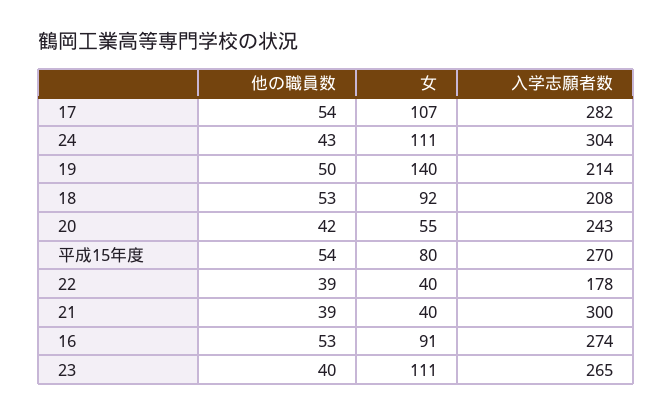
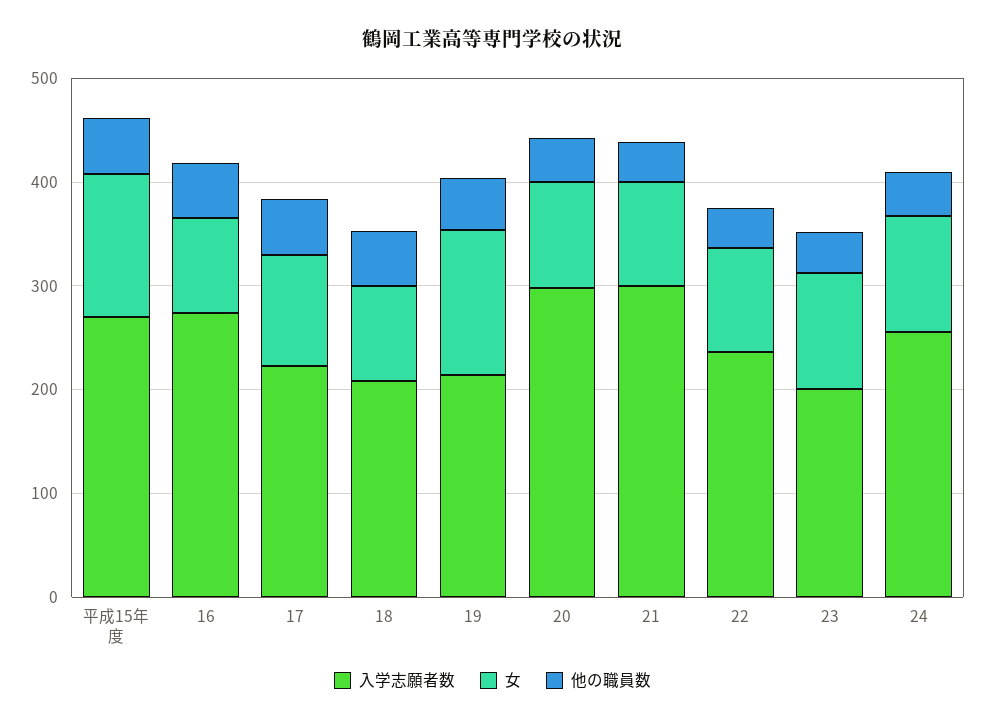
  {
    "他の職員数": {
      "17": 54,
      "24": 43,
      "19": 50,
      "18": 53,
      "20": 42,
      "平成15年度": 54,
      "22": 39,
      "21": 39,
      "16": 53,
      "23": 40
    },
    "女": {
      "17": 107,
      "24": 111,
      "19": 140,
      "18": 92,
-     "20": 55,
+     "20": 100,
-     "平成15年度": 80,
+     "平成15年度": 140,
-     "22": 40,
+     "22": 100,
-     "21": 40,
+     "21": 100,
      "16": 91,
      "23": 111
    },
    "入学志願者数": {
-     "17": 282,
+     "17": 220,
-     "24": 304,
+     "24": 260,
      "19": 214,
      "18": 208,
-     "20": 243,
+     "20": 300,
      "平成15年度": 270,
-     "22": 178,
+     "22": 240,
      "21": 300,
      "16": 274,
-     "23": 265
+     "23": 200
    }
  }

